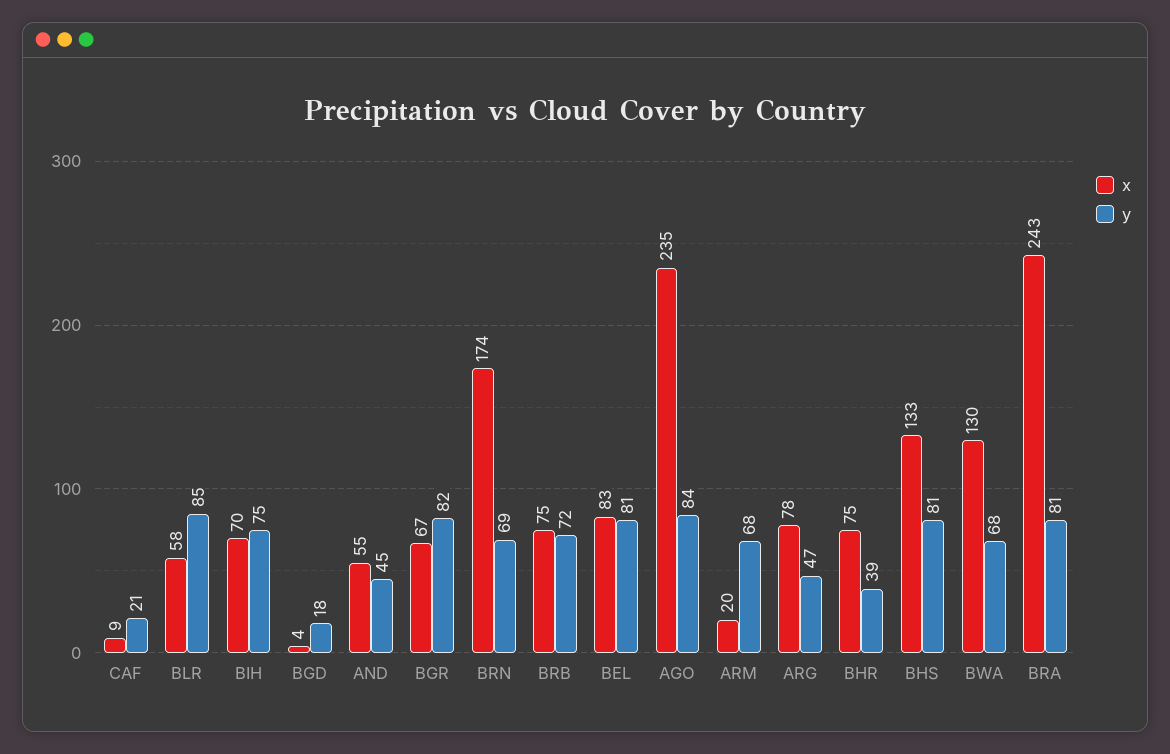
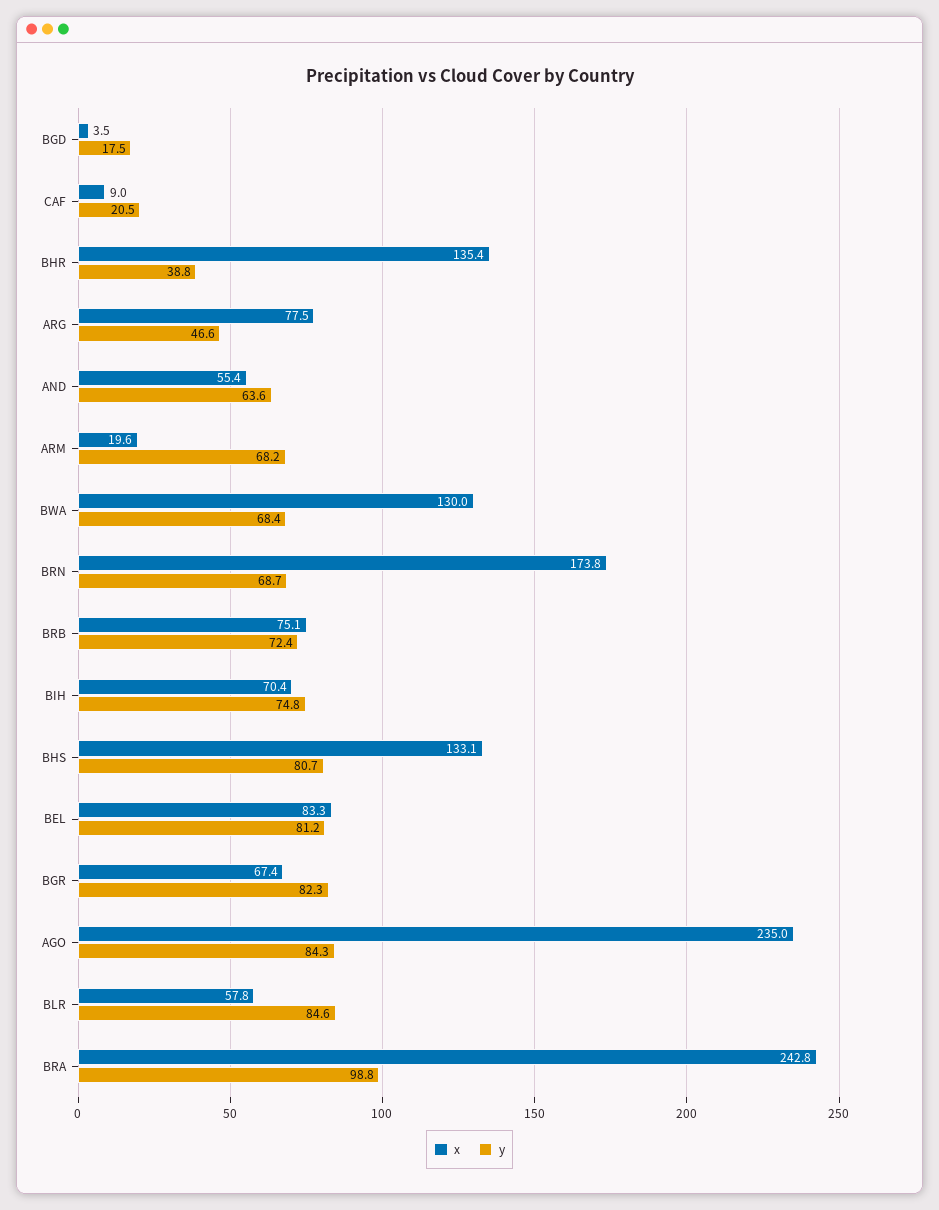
  {
    "x": {
      "CAF": 9,
      "BLR": 57.8,
      "BIH": 70.4,
      "BGD": 3.5,
      "AND": 55.4,
      "BGR": 67.4,
      "BRN": 173.8,
      "BRB": 75.1,
      "BEL": 83.3,
      "AGO": 235,
      "ARM": 19.6,
      "ARG": 77.5,
-     "BHR": 75,
+     "BHR": 135.4,
      "BHS": 133.1,
      "BWA": 130,
      "BRA": 242.8
    },
    "y": {
      "CAF": 20.5,
      "BLR": 84.6,
      "BIH": 74.8,
      "BGD": 17.5,
-     "AND": 45,
+     "AND": 63.6,
      "BGR": 82.3,
      "BRN": 68.7,
      "BRB": 72.4,
      "BEL": 81.2,
      "AGO": 84.3,
      "ARM": 68.2,
      "ARG": 46.6,
      "BHR": 38.8,
      "BHS": 80.7,
      "BWA": 68.4,
-     "BRA": 81
+     "BRA": 98.8
    }
  }

